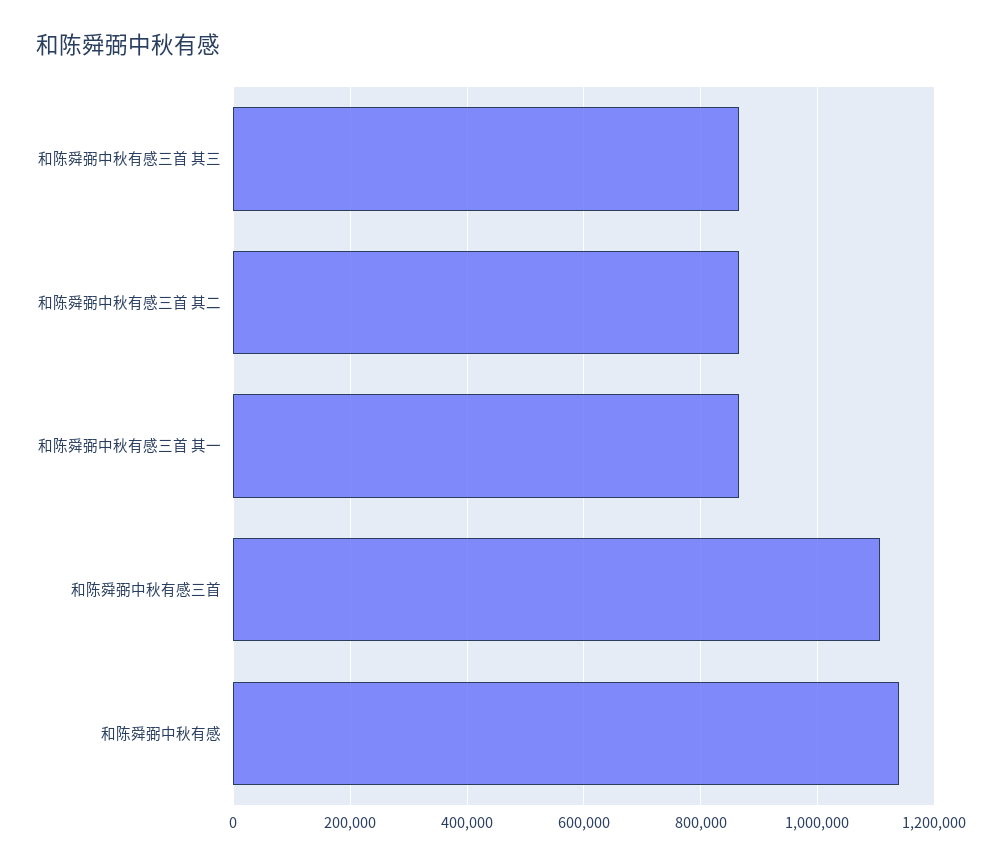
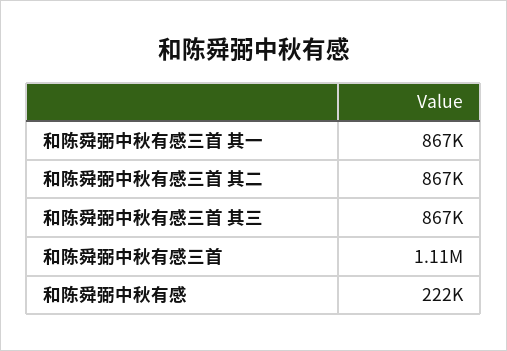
  {
    "和陈舜弼中秋有感三首 其三": 867000,
    "和陈舜弼中秋有感三首 其二": 867000,
    "和陈舜弼中秋有感三首 其一": 867000,
    "和陈舜弼中秋有感三首": 1110000,
-   "和陈舜弼中秋有感": 1140000
+   "和陈舜弼中秋有感": 222000
  }

